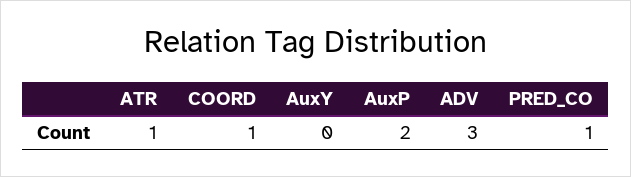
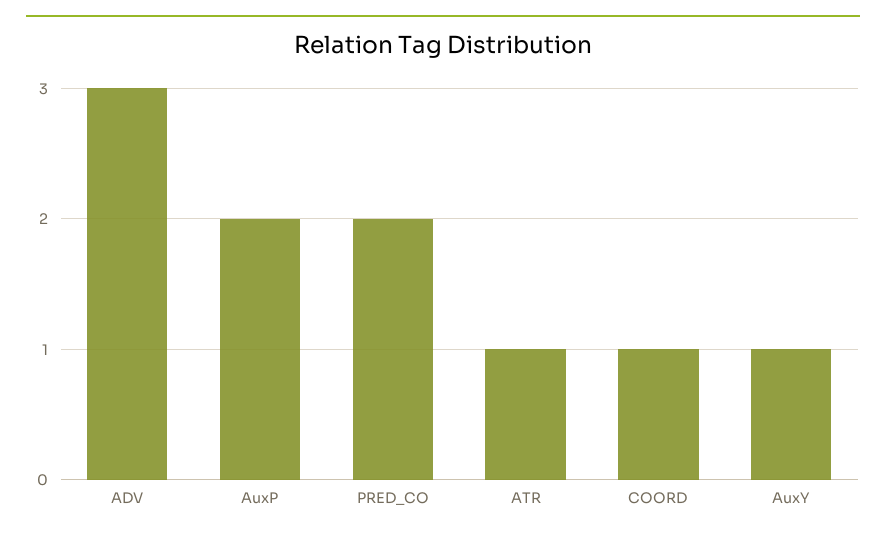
  {
    "ATR": 1,
    "COORD": 1,
-   "AuxY": 0,
+   "AuxY": 1,
    "AuxP": 2,
    "ADV": 3,
-   "PRED_CO": 1
+   "PRED_CO": 2
  }

